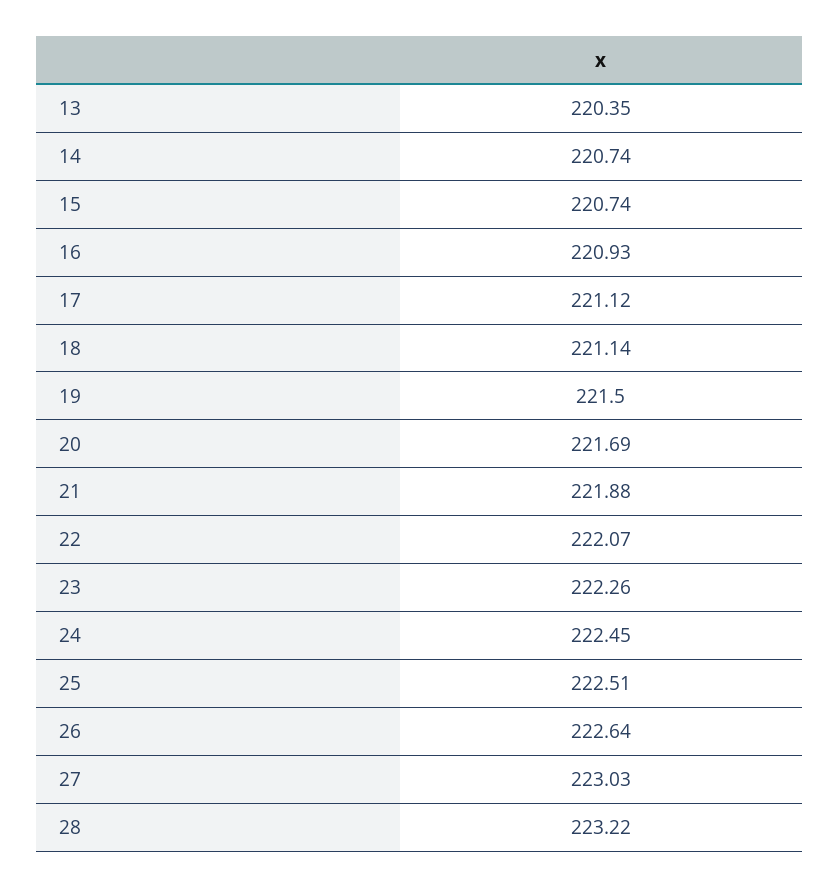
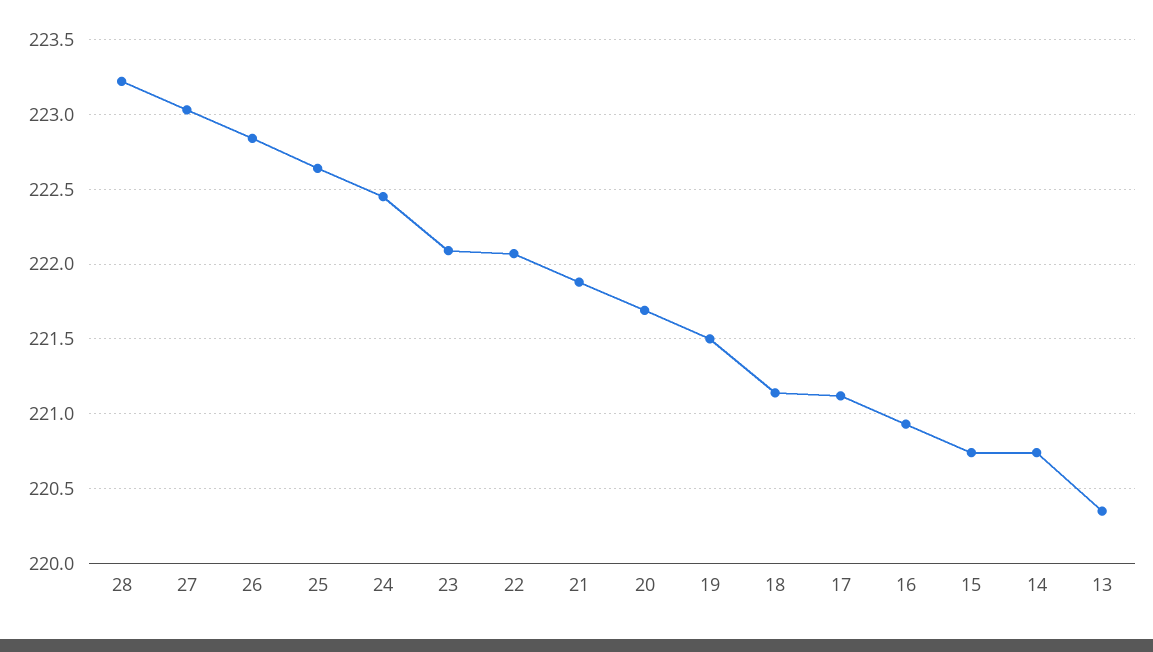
  {
    "13": 220.35,
    "14": 220.74,
    "15": 220.74,
    "16": 220.93,
    "17": 221.12,
    "18": 221.14,
    "19": 221.5,
    "20": 221.69,
    "21": 221.88,
    "22": 222.07,
-   "23": 222.26,
+   "23": 222.1,
    "24": 222.45,
-   "25": 222.51,
+   "25": 222.65,
-   "26": 222.64,
+   "26": 222.85,
    "27": 223.03,
    "28": 223.22
  }

